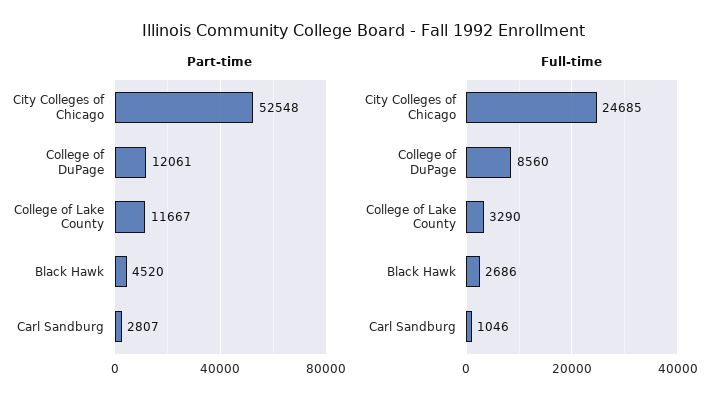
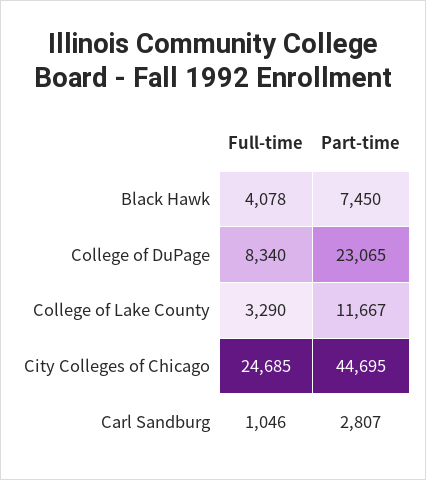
  {
    "Part-time": {
-     "City Colleges of Chicago": 52548,
+     "City Colleges of Chicago": 44695,
-     "College of DuPage": 12061,
+     "College of DuPage": 23065,
      "College of Lake County": 11667,
-     "Black Hawk": 4520,
+     "Black Hawk": 7450,
      "Carl Sandburg": 2807
    },
    "Full-time": {
      "City Colleges of Chicago": 24685,
-     "College of DuPage": 8560,
+     "College of DuPage": 8340,
      "College of Lake County": 3290,
-     "Black Hawk": 2686,
+     "Black Hawk": 4078,
      "Carl Sandburg": 1046
    }
  }

